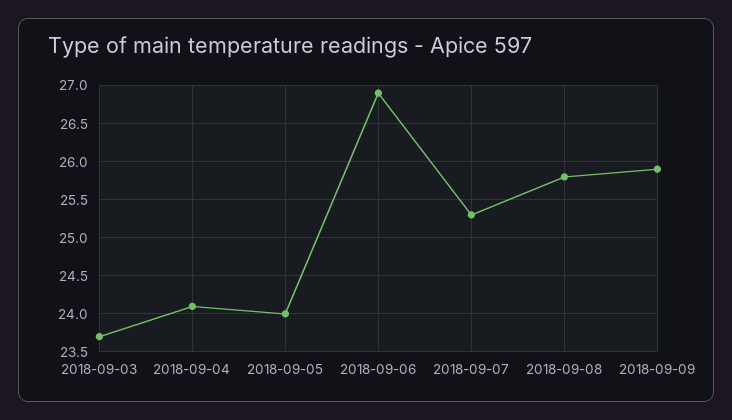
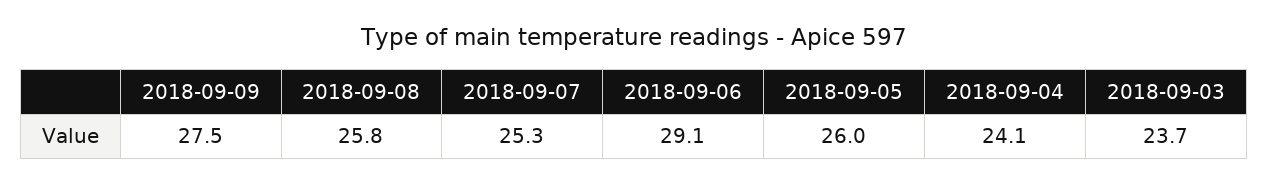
  {
    "2018-09-03": 23.7,
    "2018-09-04": 24.1,
-   "2018-09-05": 24,
+   "2018-09-05": 26,
-   "2018-09-06": 26.9,
+   "2018-09-06": 29.1,
    "2018-09-07": 25.3,
    "2018-09-08": 25.8,
-   "2018-09-09": 25.9
+   "2018-09-09": 27.5
  }

